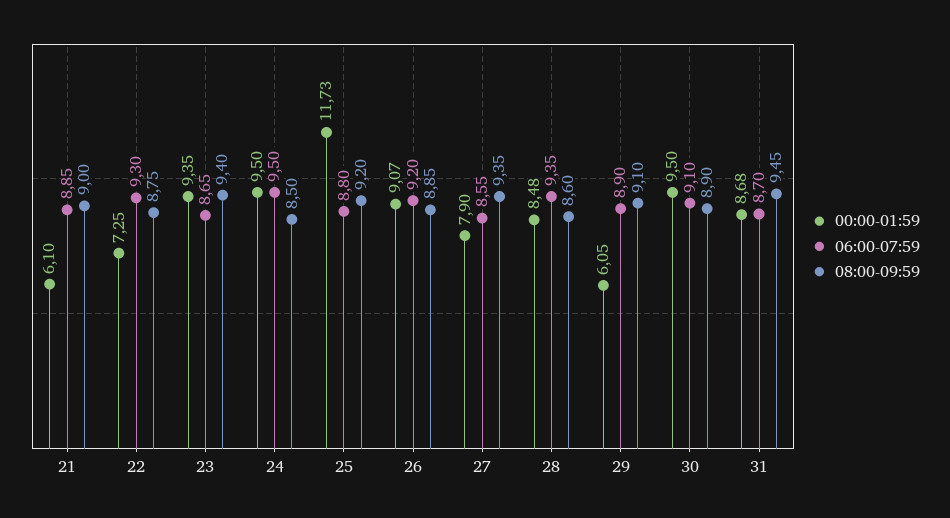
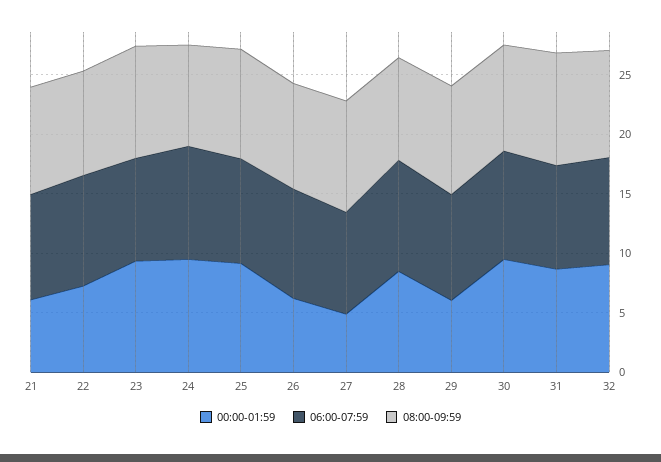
  {
    "00:00-01:59": {
      "21": 6.1,
      "22": 7.25,
      "23": 9.35,
      "24": 9.5,
-     "25": 11.73,
+     "25": 9,
-     "26": 9.07,
+     "26": 6,
-     "27": 7.9,
+     "27": 5,
      "28": 8.48,
      "29": 6.05,
      "30": 9.5,
-     "31": 8.68
+     "31": 8.68,
+     "32": 9
    },
    "06:00-07:59": {
      "21": 8.85,
      "22": 9.3,
      "23": 8.65,
      "24": 9.5,
      "25": 8.8,
      "26": 9.2,
      "27": 8.55,
      "28": 9.35,
      "29": 8.9,
      "30": 9.1,
-     "31": 8.7
+     "31": 8.7,
+     "32": 9
    },
    "08:00-09:59": {
      "21": 9,
      "22": 8.75,
      "23": 9.4,
      "24": 8.5,
      "25": 9.2,
      "26": 8.85,
      "27": 9.35,
      "28": 8.6,
      "29": 9.1,
      "30": 8.9,
-     "31": 9.45
+     "31": 9.45,
+     "32": 9
    }
  }

